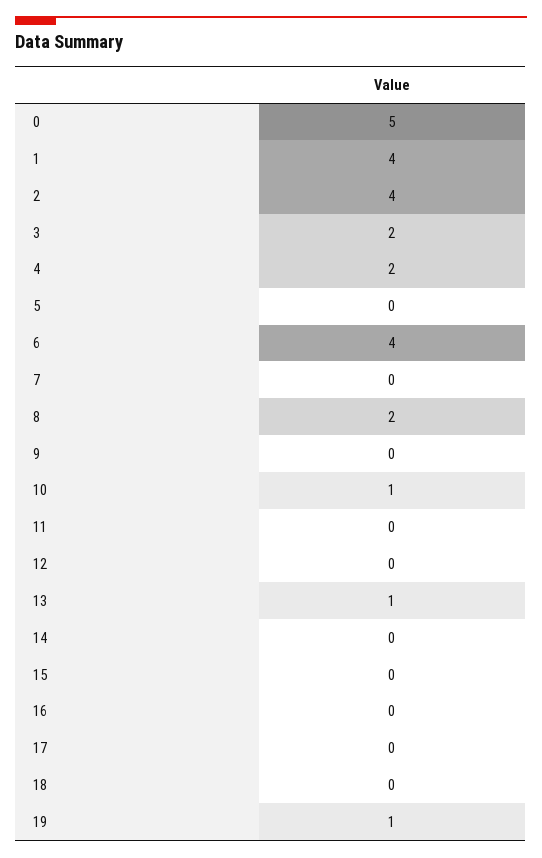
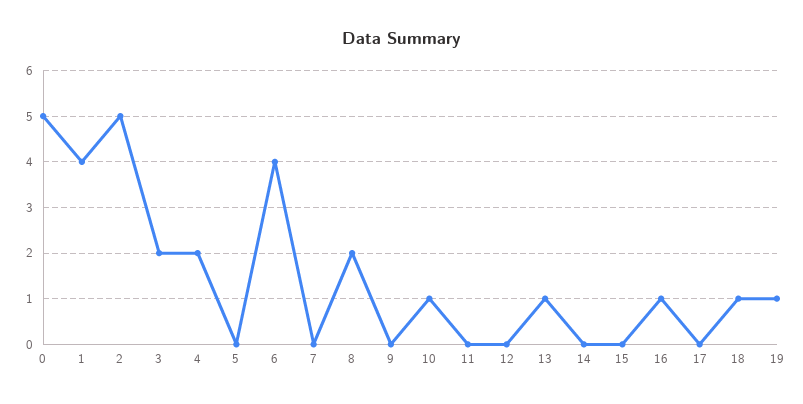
  {
    "0": 5,
    "1": 4,
-   "2": 4,
+   "2": 5,
    "3": 2,
    "4": 2,
    "5": 0,
    "6": 4,
    "7": 0,
    "8": 2,
    "9": 0,
    "10": 1,
    "11": 0,
    "12": 0,
    "13": 1,
    "14": 0,
    "15": 0,
-   "16": 0,
+   "16": 1,
    "17": 0,
-   "18": 0,
+   "18": 1,
    "19": 1
  }

